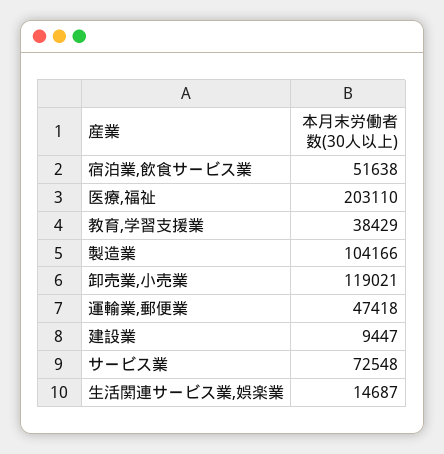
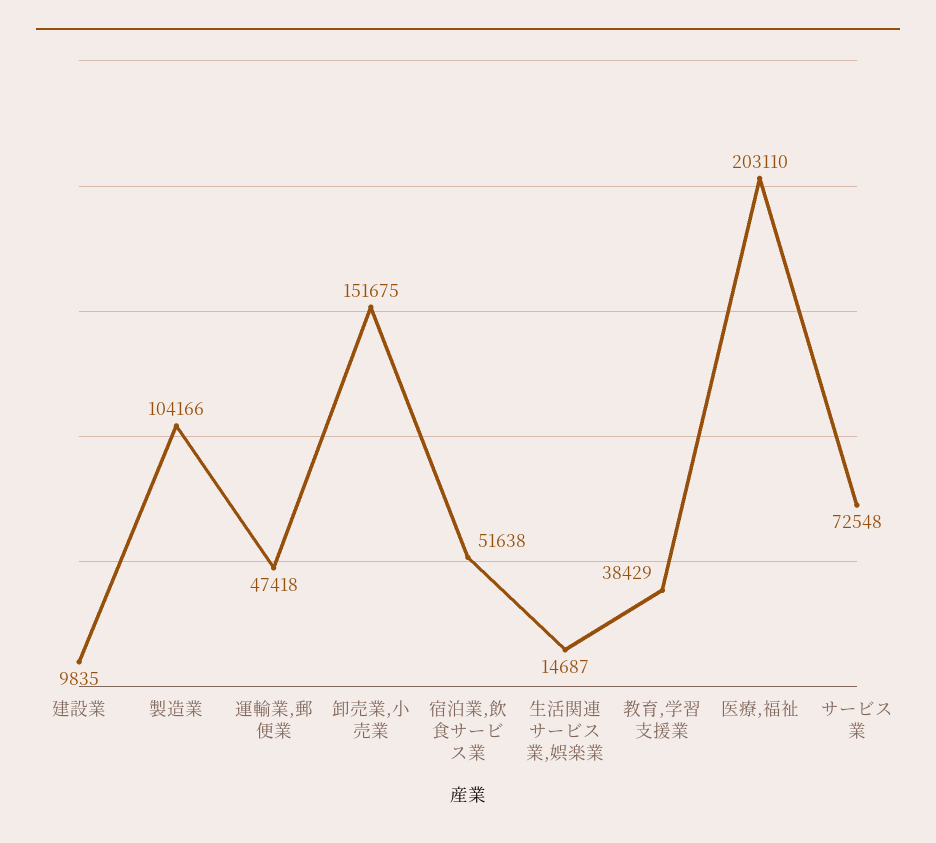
  {
    "宿泊業,飲食サービス業": 51638,
    "医療,福祉": 203110,
    "教育,学習支援業": 38429,
    "製造業": 104166,
-   "卸売業,小売業": 119021,
+   "卸売業,小売業": 151675,
    "運輸業,郵便業": 47418,
-   "建設業": 9447,
+   "建設業": 9835,
    "サービス業": 72548,
    "生活関連サービス業,娯楽業": 14687
  }

